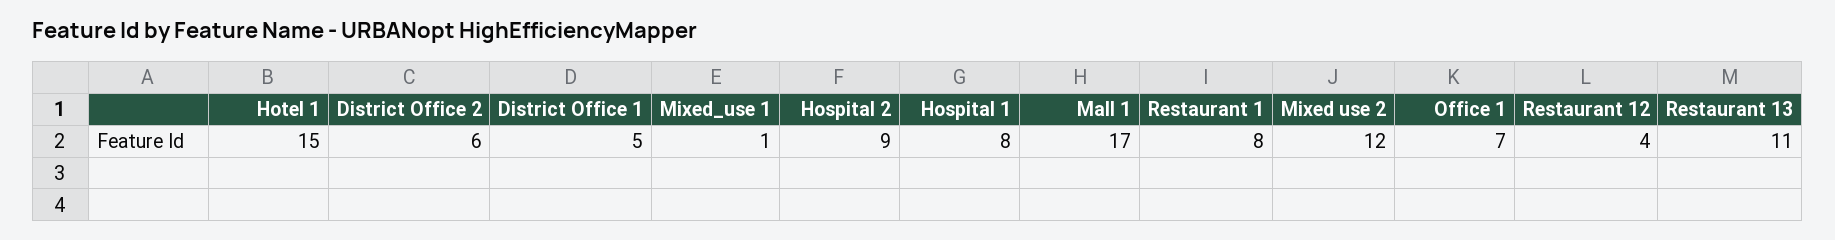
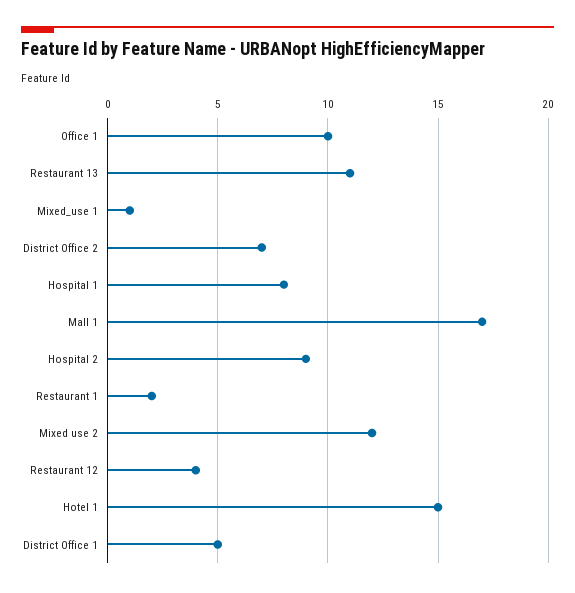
  {
    "Hotel 1": 15,
-   "District Office 2": 6,
+   "District Office 2": 7,
    "District Office 1": 5,
    "Mixed_use 1": 1,
    "Hospital 2": 9,
    "Hospital 1": 8,
    "Mall 1": 17,
-   "Restaurant 1": 8,
+   "Restaurant 1": 2,
    "Mixed use 2": 12,
-   "Office 1": 7,
+   "Office 1": 10,
    "Restaurant 12": 4,
    "Restaurant 13": 11
  }

